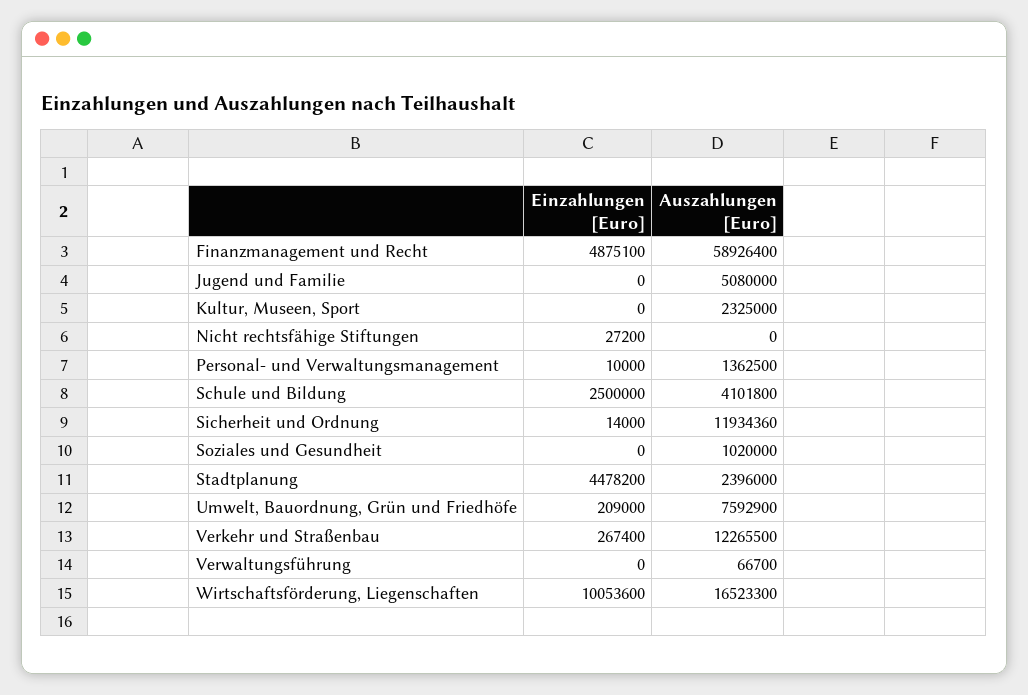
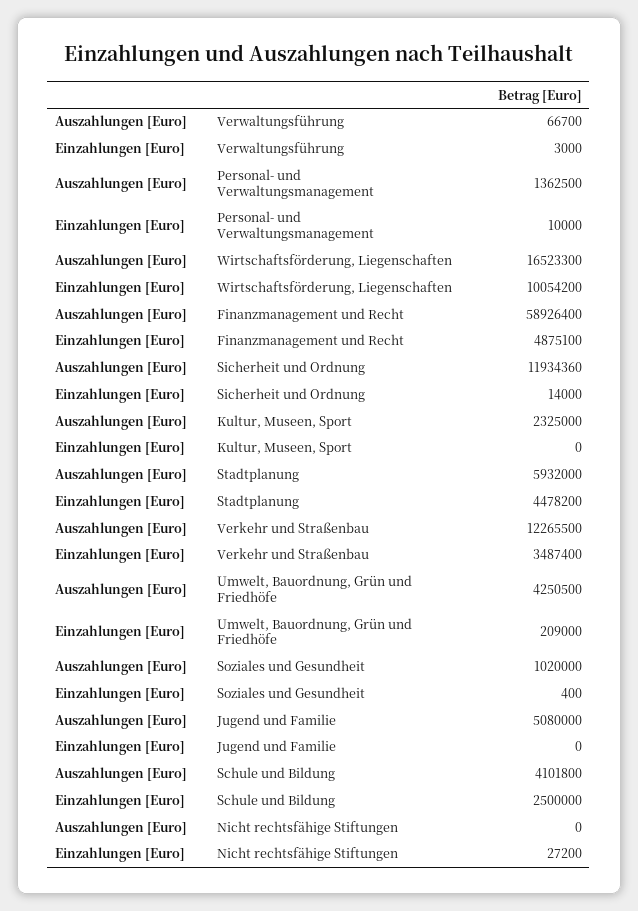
  {
    "Einzahlungen [Euro]": {
      "Finanzmanagement und Recht": 4875100,
      "Jugend und Familie": 0,
      "Kultur, Museen, Sport": 0,
      "Nicht rechtsfähige Stiftungen": 27200,
      "Personal- und Verwaltungsmanagement": 10000,
      "Schule und Bildung": 2500000,
      "Sicherheit und Ordnung": 14000,
-     "Soziales und Gesundheit": 0,
+     "Soziales und Gesundheit": 400,
      "Stadtplanung": 4478200,
      "Umwelt, Bauordnung, Grün und Friedhöfe": 209000,
-     "Verkehr und Straßenbau": 267400,
+     "Verkehr und Straßenbau": 3487400,
-     "Verwaltungsführung": 0,
+     "Verwaltungsführung": 3000,
-     "Wirtschaftsförderung, Liegenschaften": 10053600
+     "Wirtschaftsförderung, Liegenschaften": 10054200
    },
    "Auszahlungen [Euro]": {
      "Finanzmanagement und Recht": 58926400,
      "Jugend und Familie": 5080000,
      "Kultur, Museen, Sport": 2325000,
      "Nicht rechtsfähige Stiftungen": 0,
      "Personal- und Verwaltungsmanagement": 1362500,
      "Schule und Bildung": 4101800,
      "Sicherheit und Ordnung": 11934360,
      "Soziales und Gesundheit": 1020000,
-     "Stadtplanung": 2396000,
+     "Stadtplanung": 5932000,
-     "Umwelt, Bauordnung, Grün und Friedhöfe": 7592900,
+     "Umwelt, Bauordnung, Grün und Friedhöfe": 4250500,
      "Verkehr und Straßenbau": 12265500,
      "Verwaltungsführung": 66700,
      "Wirtschaftsförderung, Liegenschaften": 16523300
    }
  }

